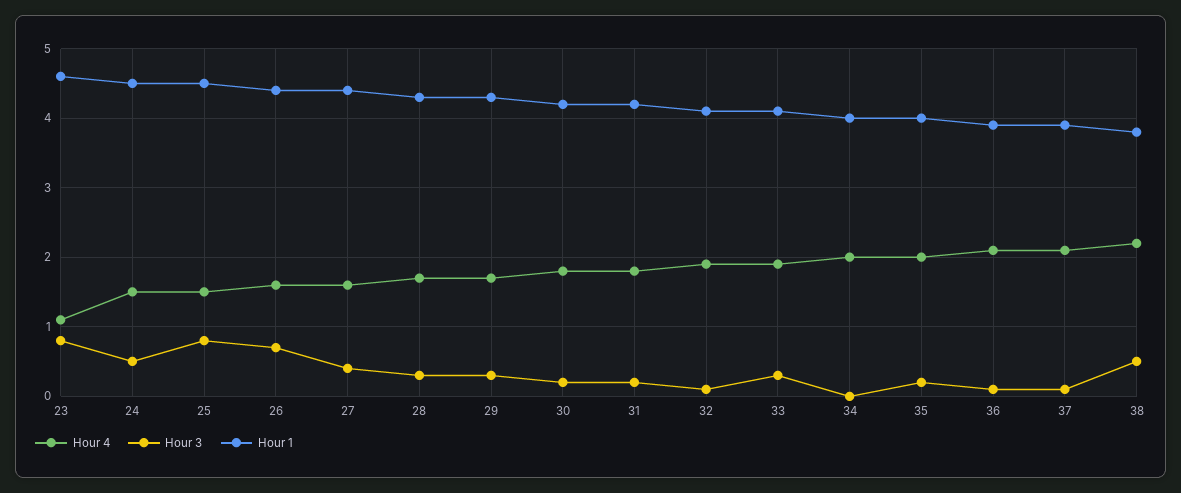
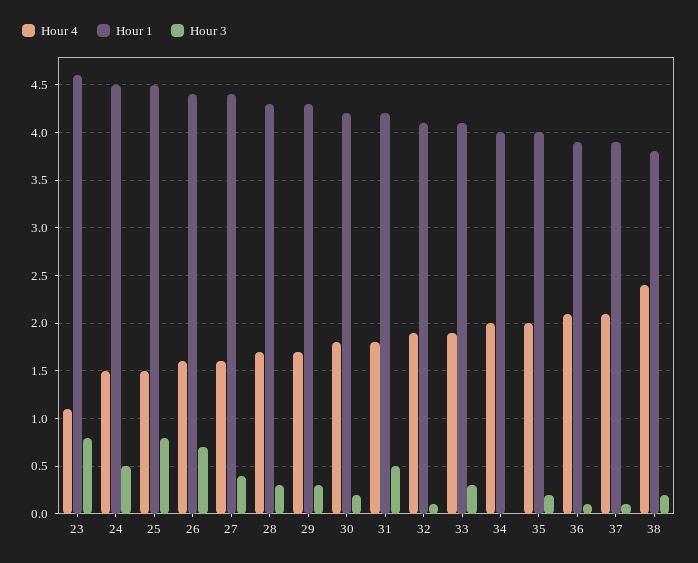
  {
    "Hour 4": {
      "23": 1.1,
      "24": 1.5,
      "25": 1.5,
      "26": 1.6,
      "27": 1.6,
      "28": 1.7,
      "29": 1.7,
      "30": 1.8,
      "31": 1.8,
      "32": 1.9,
      "33": 1.9,
      "34": 2,
      "35": 2,
      "36": 2.1,
      "37": 2.1,
-     "38": 2.2
+     "38": 2.4
    },
    "Hour 3": {
      "23": 0.8,
      "24": 0.5,
      "25": 0.8,
      "26": 0.7,
      "27": 0.4,
      "28": 0.3,
      "29": 0.3,
      "30": 0.2,
-     "31": 0.2,
+     "31": 0.5,
      "32": 0.1,
      "33": 0.3,
      "34": 0,
      "35": 0.2,
      "36": 0.1,
      "37": 0.1,
-     "38": 0.5
+     "38": 0.2
    },
    "Hour 1": {
      "23": 4.6,
      "24": 4.5,
      "25": 4.5,
      "26": 4.4,
      "27": 4.4,
      "28": 4.3,
      "29": 4.3,
      "30": 4.2,
      "31": 4.2,
      "32": 4.1,
      "33": 4.1,
      "34": 4,
      "35": 4,
      "36": 3.9,
      "37": 3.9,
      "38": 3.8
    }
  }

